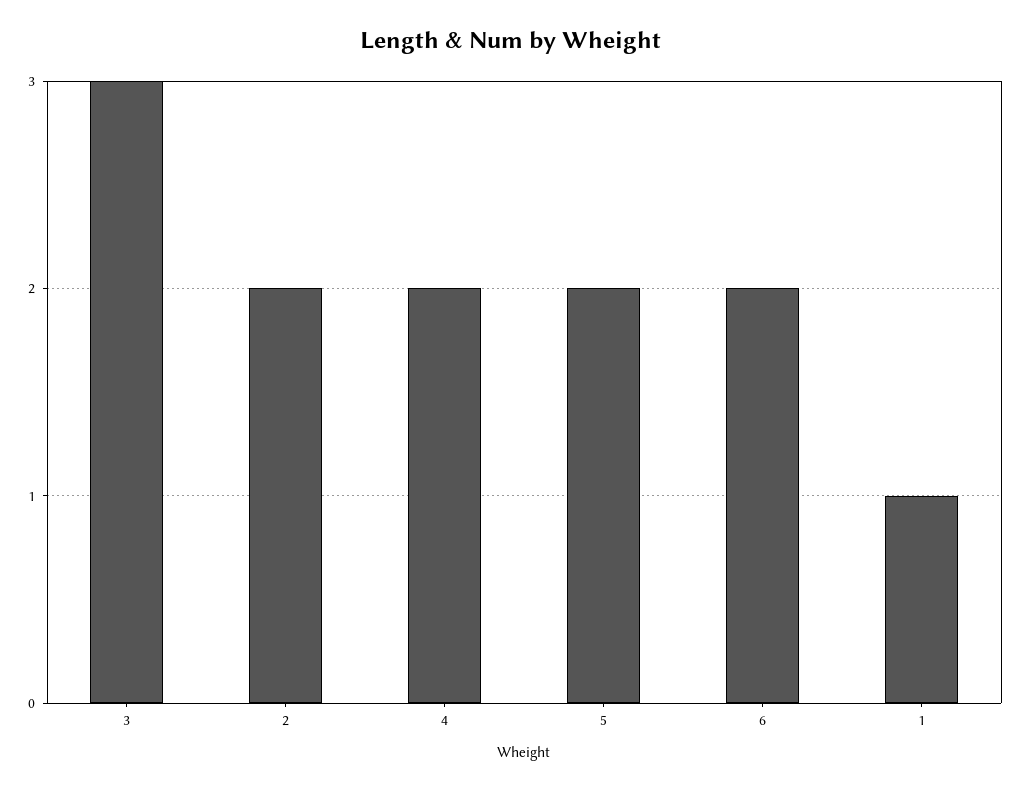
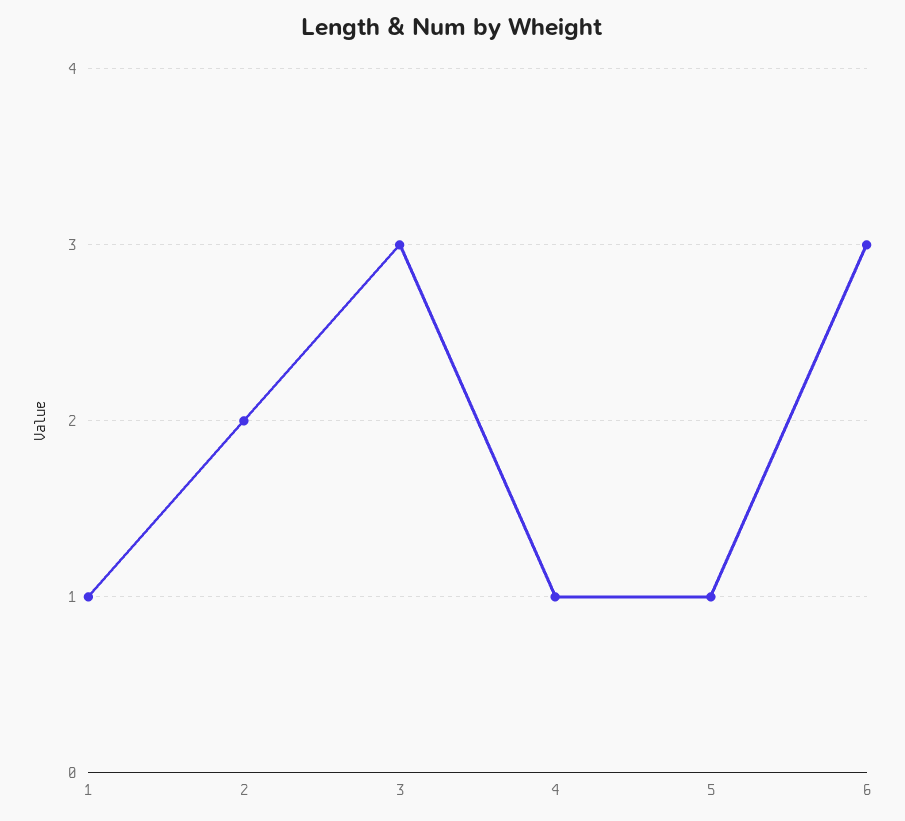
  {
    "3": 3,
    "2": 2,
-   "4": 2,
+   "4": 1,
-   "5": 2,
+   "5": 1,
-   "6": 2,
+   "6": 3,
    "1": 1
  }

